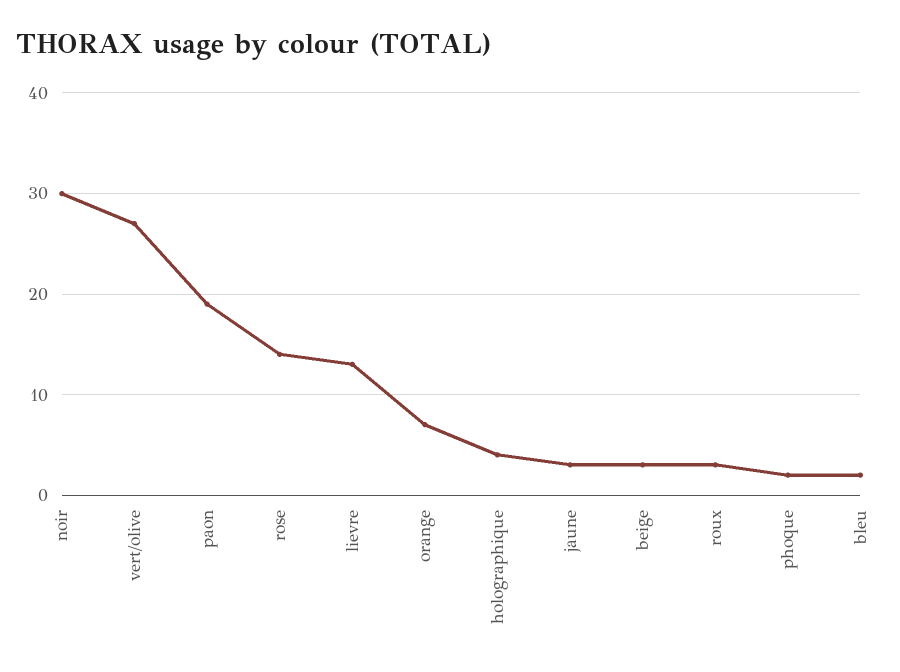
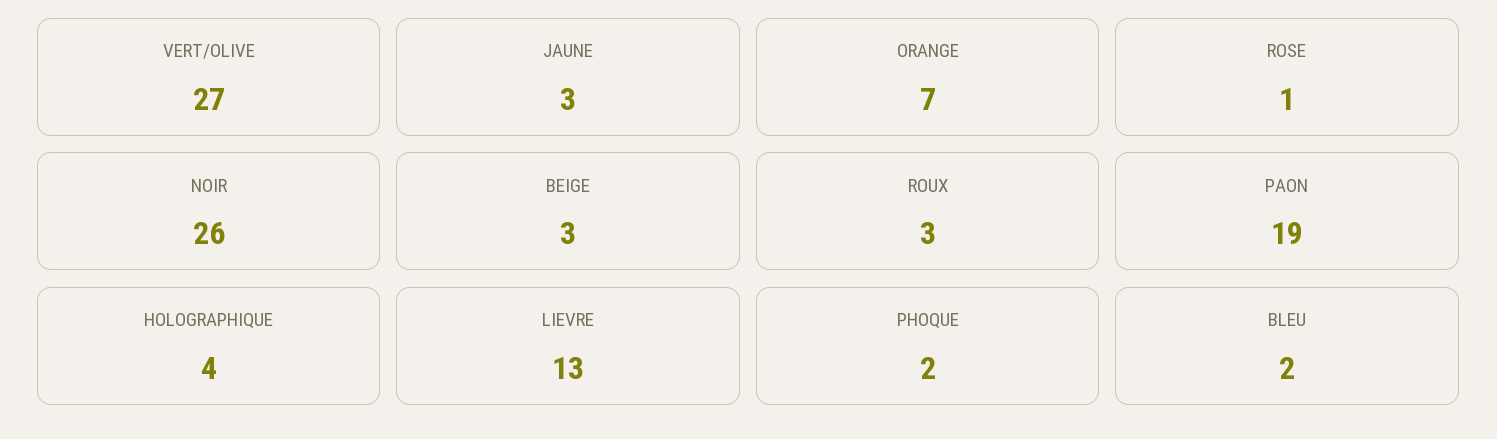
  {
-   "noir": 30,
+   "noir": 26,
    "vert/olive": 27,
    "paon": 19,
-   "rose": 14,
+   "rose": 1,
    "lievre": 13,
    "orange": 7,
    "holographique": 4,
    "jaune": 3,
    "beige": 3,
    "roux": 3,
    "phoque": 2,
    "bleu": 2
  }

